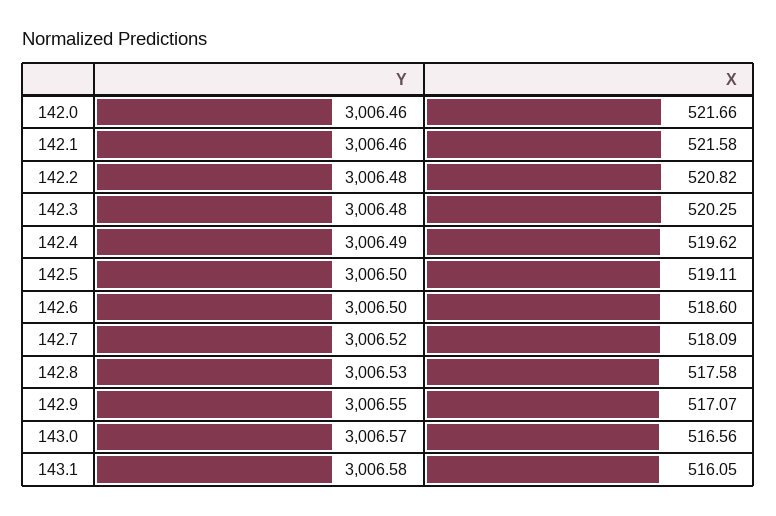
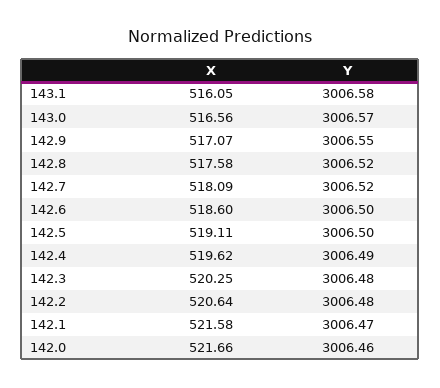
  {
    "Y": {
      "142.0": 3006.46,
-     "142.1": 3006.46,
+     "142.1": 3006.47,
      "142.2": 3006.48,
      "142.3": 3006.48,
      "142.4": 3006.49,
      "142.5": 3006.5,
      "142.6": 3006.5,
      "142.7": 3006.52,
-     "142.8": 3006.53,
+     "142.8": 3006.52,
      "142.9": 3006.55,
      "143.0": 3006.57,
      "143.1": 3006.58
    },
    "X": {
      "142.0": 521.66,
      "142.1": 521.58,
-     "142.2": 520.82,
+     "142.2": 520.64,
      "142.3": 520.25,
      "142.4": 519.62,
      "142.5": 519.11,
      "142.6": 518.6,
      "142.7": 518.09,
      "142.8": 517.58,
      "142.9": 517.07,
      "143.0": 516.56,
      "143.1": 516.05
    }
  }

